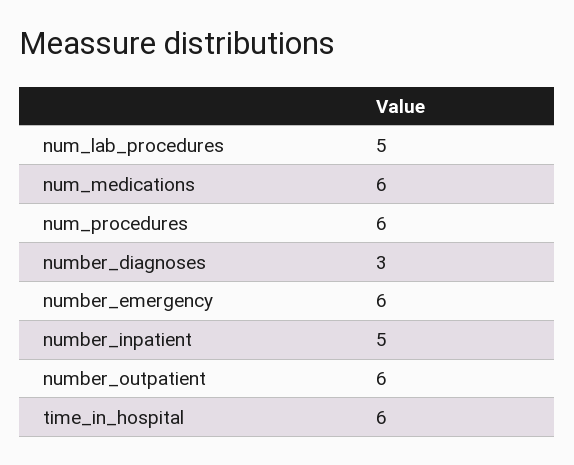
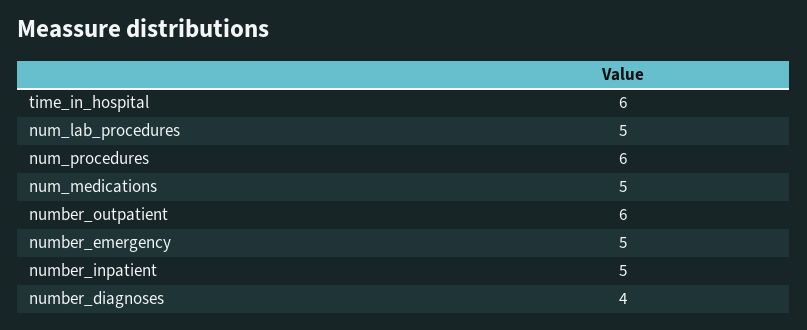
  {
    "num_lab_procedures": 5,
-   "num_medications": 6,
+   "num_medications": 5,
    "num_procedures": 6,
-   "number_diagnoses": 3,
+   "number_diagnoses": 4,
-   "number_emergency": 6,
+   "number_emergency": 5,
    "number_inpatient": 5,
    "number_outpatient": 6,
    "time_in_hospital": 6
  }

